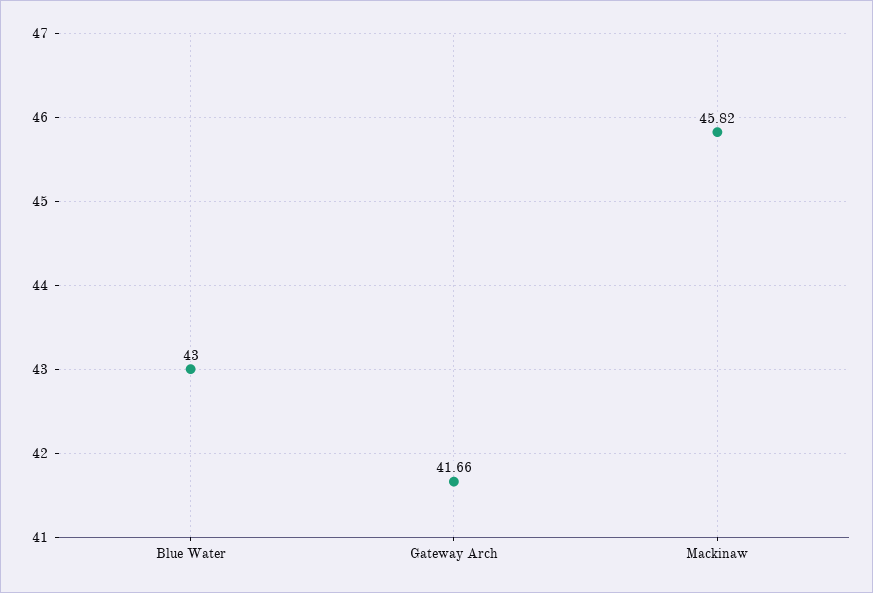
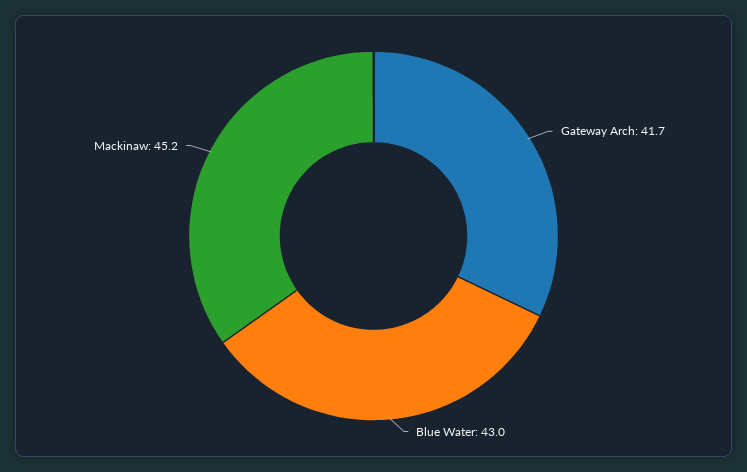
  {
    "Blue Water": 43,
    "Gateway Arch": 41.66,
-   "Mackinaw": 45.82
+   "Mackinaw": 45.2
  }

